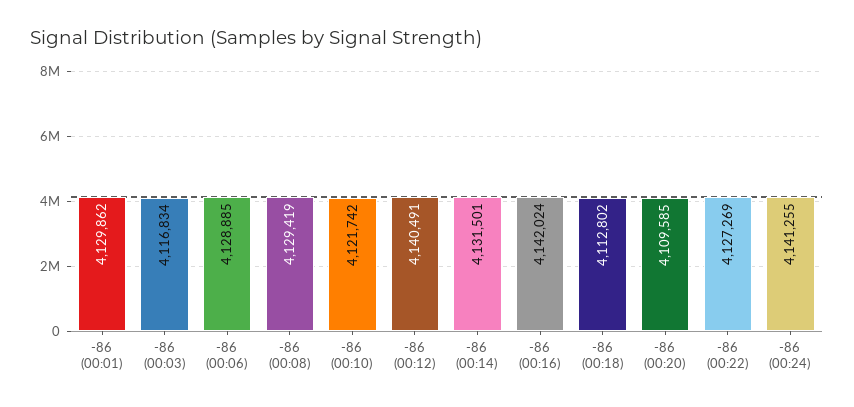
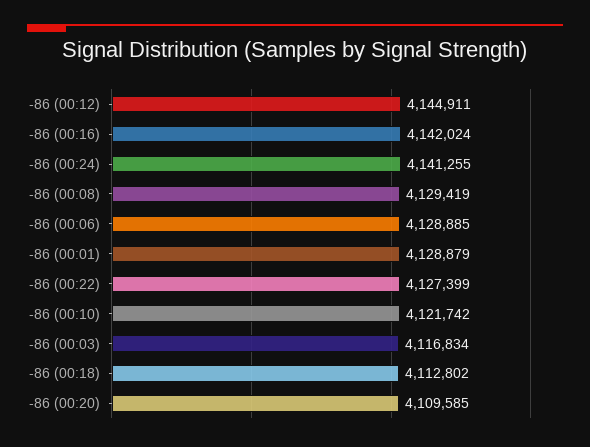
  {
-   "-86 (00:01)": 4129862,
+   "-86 (00:01)": 4128879,
    "-86 (00:03)": 4116834,
    "-86 (00:06)": 4128885,
    "-86 (00:08)": 4129419,
    "-86 (00:10)": 4121742,
-   "-86 (00:12)": 4140491,
+   "-86 (00:12)": 4144911,
-   "-86 (00:14)": 4131501,
    "-86 (00:16)": 4142024,
    "-86 (00:18)": 4112802,
    "-86 (00:20)": 4109585,
-   "-86 (00:22)": 4127269,
+   "-86 (00:22)": 4127399,
    "-86 (00:24)": 4141255
  }

